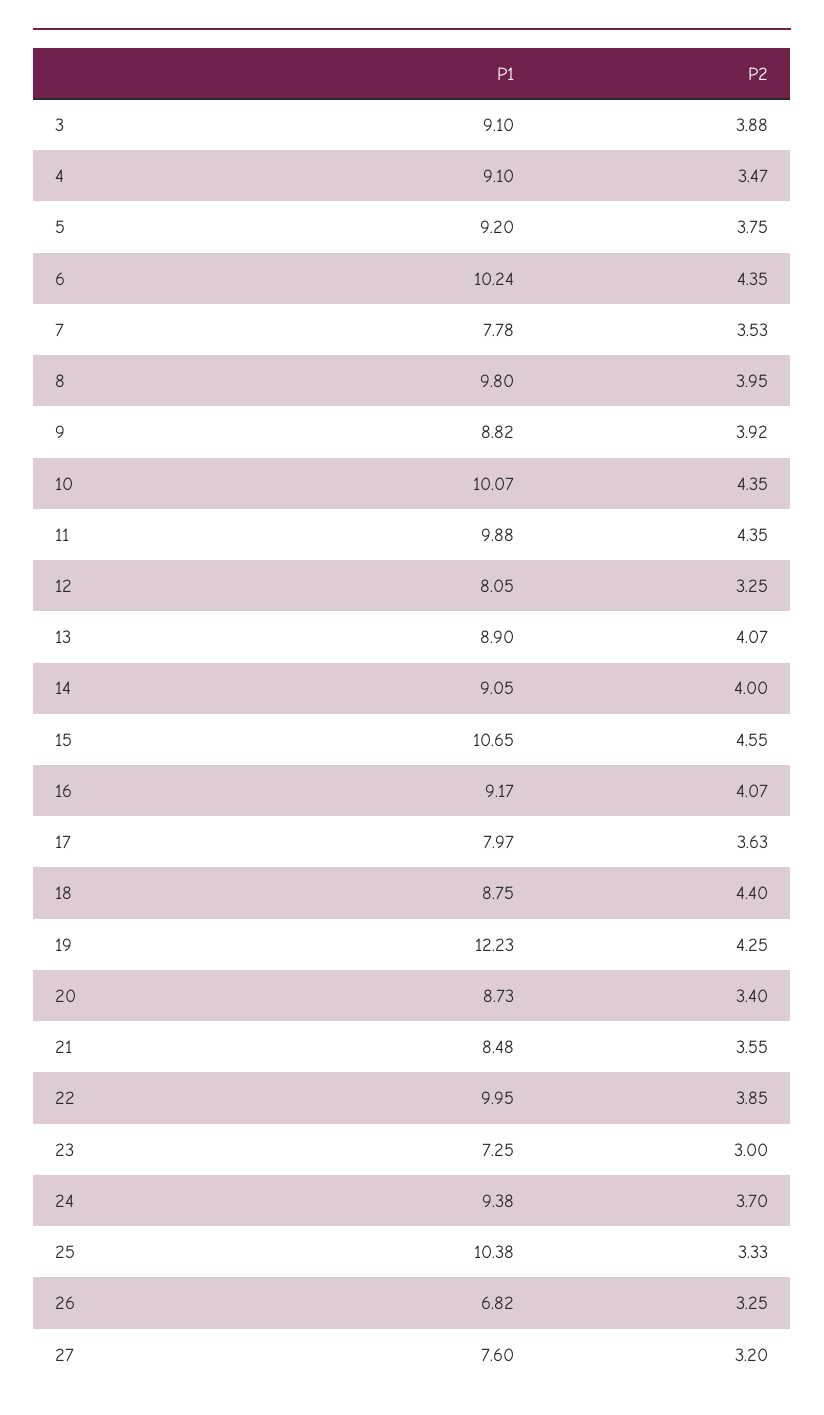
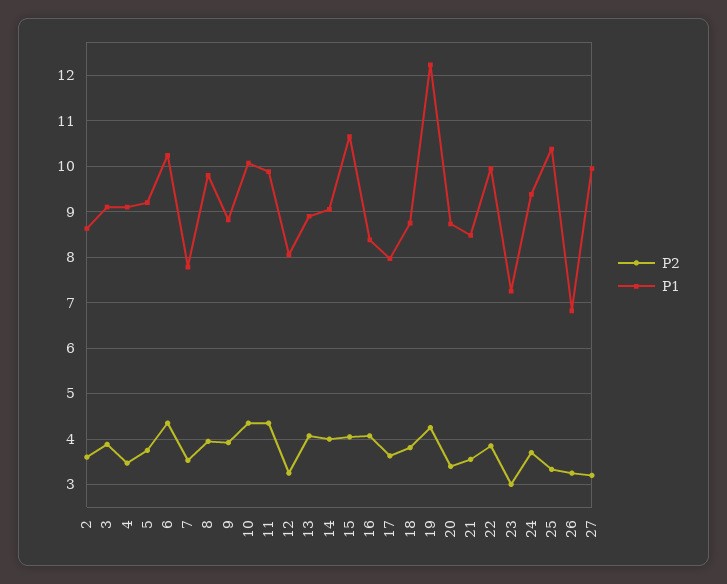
  {
    "P1": {
      "3": 9.1,
      "4": 9.1,
      "5": 9.2,
      "6": 10.24,
      "7": 7.78,
      "8": 9.8,
      "9": 8.82,
      "10": 10.07,
      "11": 9.88,
      "12": 8.05,
      "13": 8.9,
      "14": 9.05,
      "15": 10.65,
-     "16": 9.17,
+     "16": 8.4,
      "17": 7.97,
      "18": 8.75,
      "19": 12.23,
      "20": 8.73,
      "21": 8.48,
      "22": 9.95,
      "23": 7.25,
      "24": 9.38,
      "25": 10.38,
      "26": 6.82,
-     "27": 7.6
+     "27": 10,
+     "2": 8.6
    },
    "P2": {
      "3": 3.88,
      "4": 3.47,
      "5": 3.75,
      "6": 4.35,
      "7": 3.53,
      "8": 3.95,
      "9": 3.92,
      "10": 4.35,
      "11": 4.35,
      "12": 3.25,
      "13": 4.07,
      "14": 4,
-     "15": 4.55,
+     "15": 4,
      "16": 4.07,
      "17": 3.63,
-     "18": 4.4,
+     "18": 3.8,
      "19": 4.25,
      "20": 3.4,
      "21": 3.55,
      "22": 3.85,
      "23": 3,
      "24": 3.7,
      "25": 3.33,
      "26": 3.25,
-     "27": 3.2
+     "27": 3.2,
+     "2": 3.6
    }
  }

